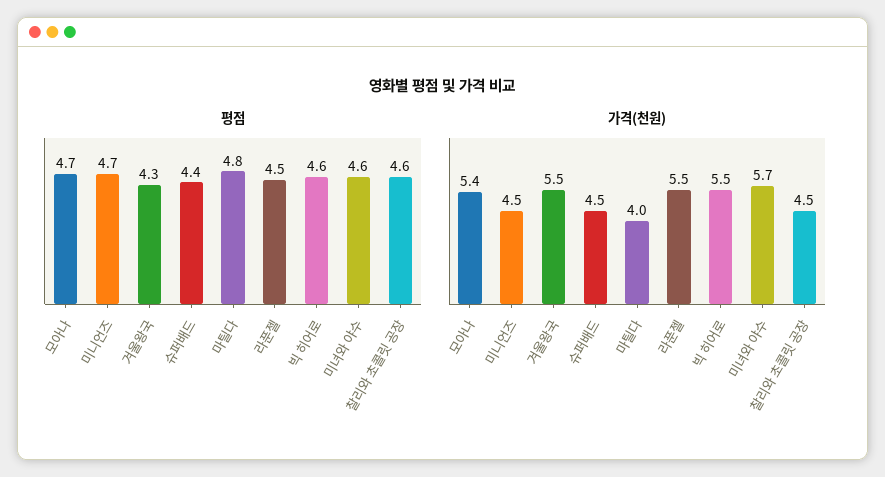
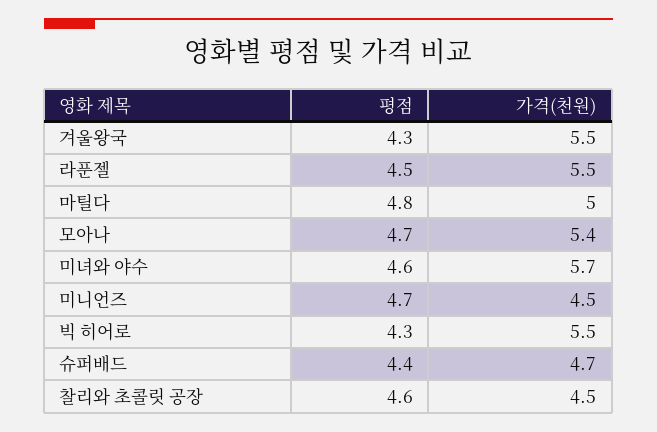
  {
    "평점": {
      "모아나": 4.7,
      "미니언즈": 4.7,
      "겨울왕국": 4.3,
      "슈퍼배드": 4.4,
      "마틸다": 4.8,
      "라푼젤": 4.5,
-     "빅 히어로": 4.6,
+     "빅 히어로": 4.3,
      "미녀와 야수": 4.6,
      "찰리와 초콜릿 공장": 4.6
    },
    "가격(천원)": {
      "모아나": 5.4,
      "미니언즈": 4.5,
      "겨울왕국": 5.5,
-     "슈퍼배드": 4.5,
+     "슈퍼배드": 4.7,
-     "마틸다": 4,
+     "마틸다": 5,
      "라푼젤": 5.5,
      "빅 히어로": 5.5,
      "미녀와 야수": 5.7,
      "찰리와 초콜릿 공장": 4.5
    }
  }

